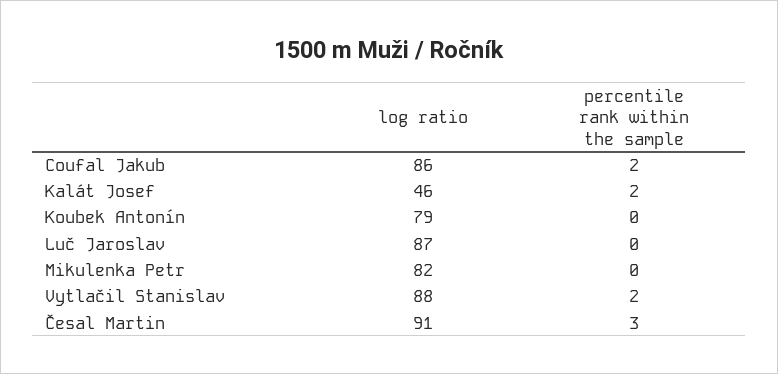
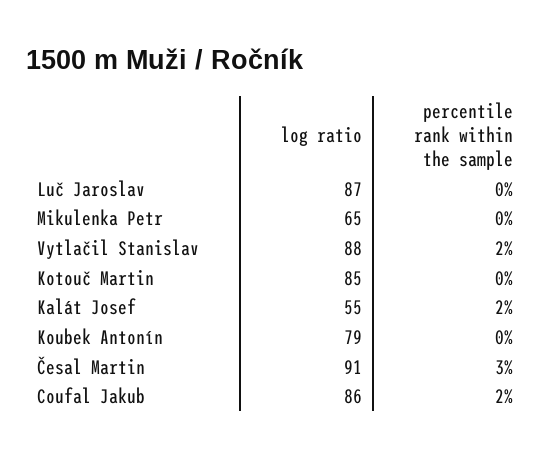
  {
    "log ratio": {
      "Coufal Jakub": 86,
-     "Kalát Josef": 46,
+     "Kalát Josef": 55,
      "Koubek Antonín": 79,
      "Luč Jaroslav": 87,
-     "Mikulenka Petr": 82,
+     "Mikulenka Petr": 65,
      "Vytlačil Stanislav": 88,
-     "Česal Martin": 91
+     "Česal Martin": 91,
+     "Kotouč Martin": 85
    },
    "percentile rank within the sample": {
      "Coufal Jakub": 2,
      "Kalát Josef": 2,
      "Koubek Antonín": 0,
      "Luč Jaroslav": 0,
      "Mikulenka Petr": 0,
      "Vytlačil Stanislav": 2,
-     "Česal Martin": 3
+     "Česal Martin": 3,
+     "Kotouč Martin": 0
    }
  }

